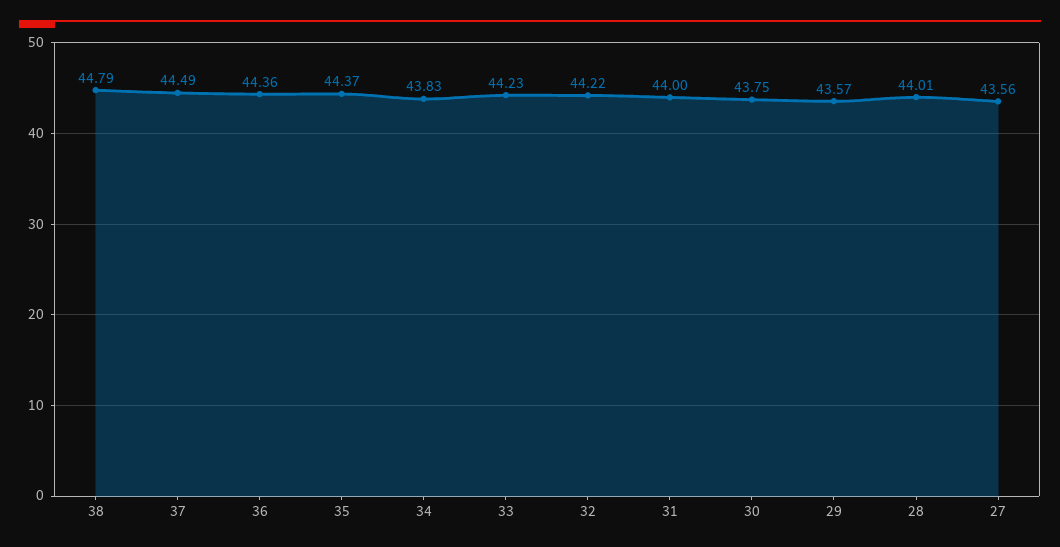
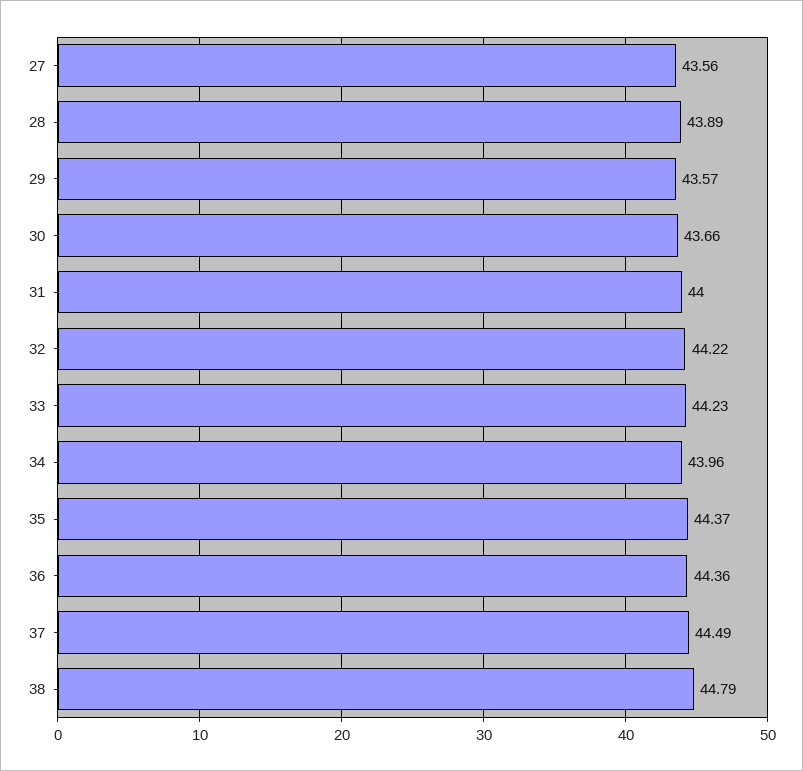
  {
    "38": 44.79,
    "37": 44.49,
    "36": 44.36,
    "35": 44.37,
-   "34": 43.83,
+   "34": 43.96,
    "33": 44.23,
    "32": 44.22,
    "31": 44,
-   "30": 43.75,
+   "30": 43.66,
    "29": 43.57,
-   "28": 44.01,
+   "28": 43.89,
    "27": 43.56
  }

